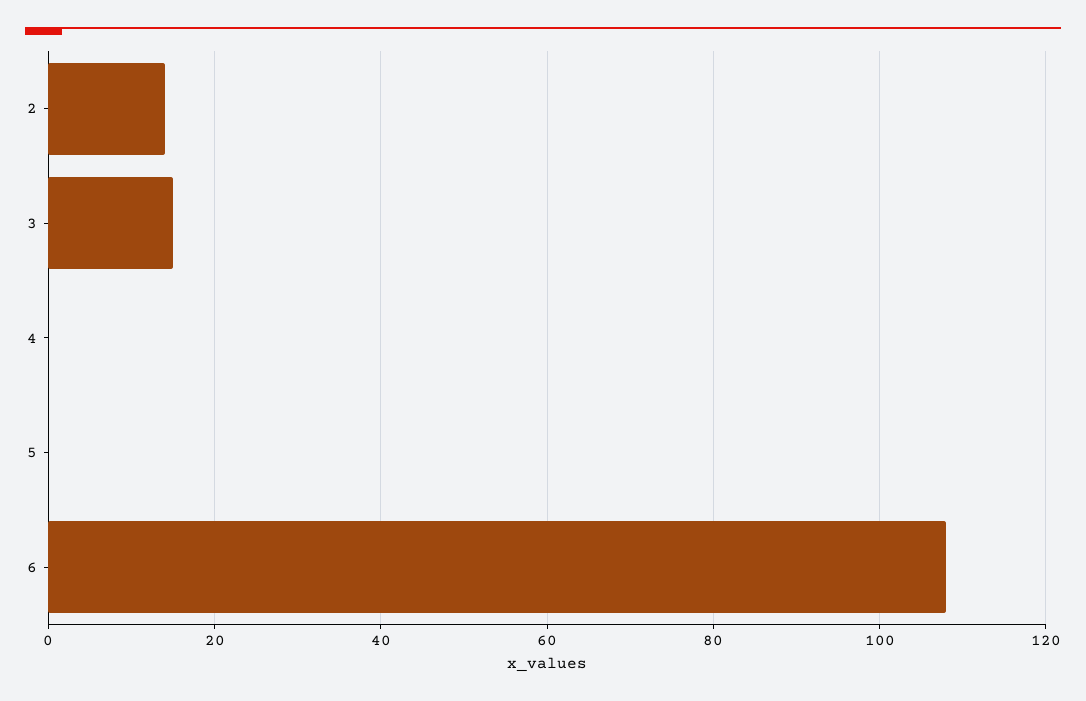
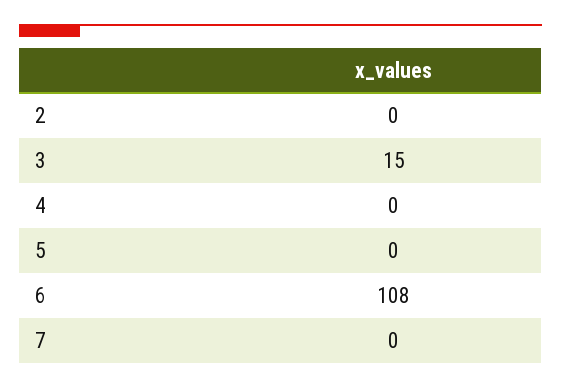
  {
-   "2": 15,
+   "2": 0,
    "3": 15,
    "4": 0,
    "5": 0,
-   "6": 108
+   "6": 108,
+   "7": 0
  }

